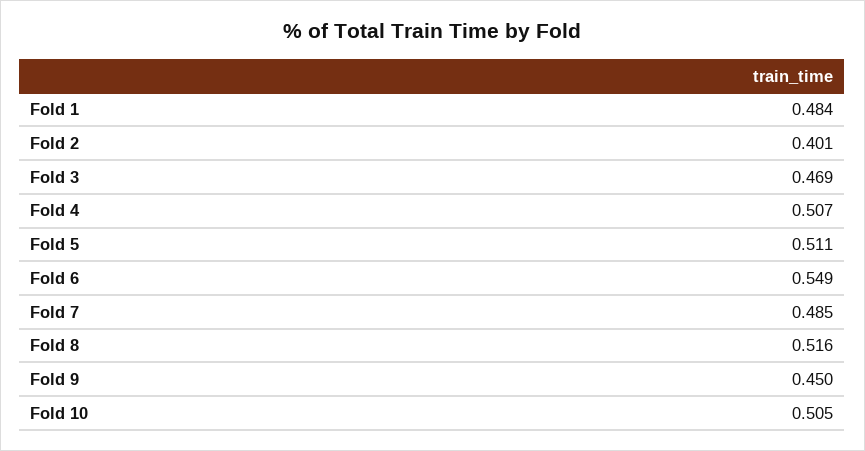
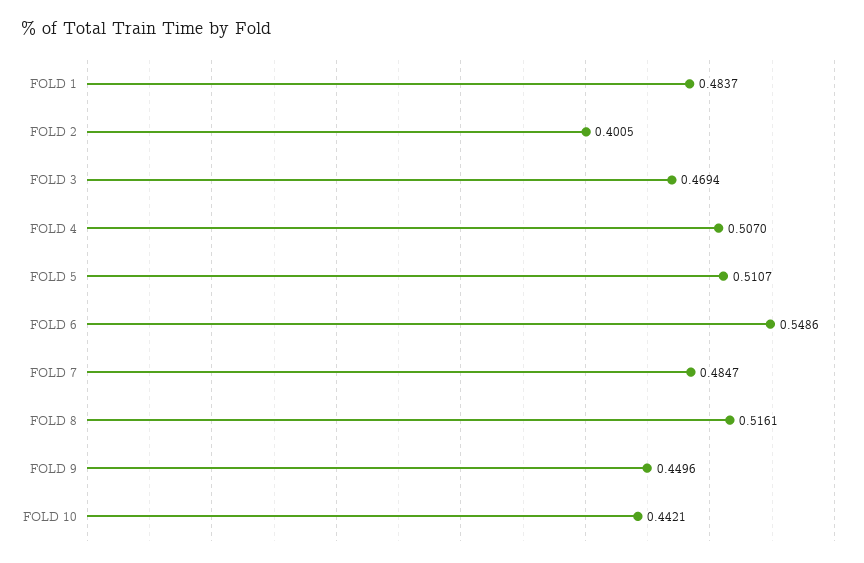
  {
    "Fold 1": 0.4837,
    "Fold 2": 0.4005,
    "Fold 3": 0.4694,
    "Fold 4": 0.507,
    "Fold 5": 0.5107,
    "Fold 6": 0.5486,
    "Fold 7": 0.4847,
    "Fold 8": 0.5161,
    "Fold 9": 0.4496,
-   "Fold 10": 0.505
+   "Fold 10": 0.4421
  }

